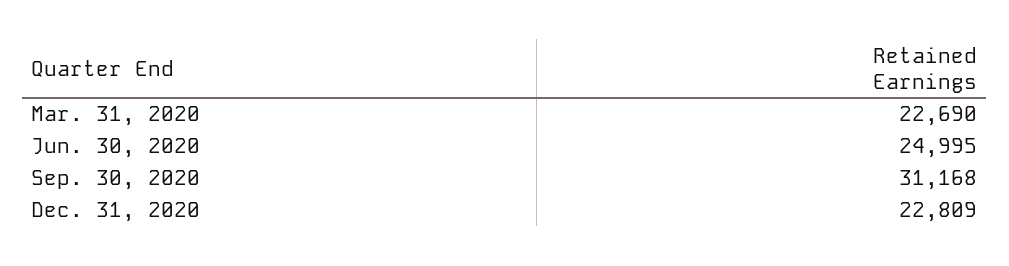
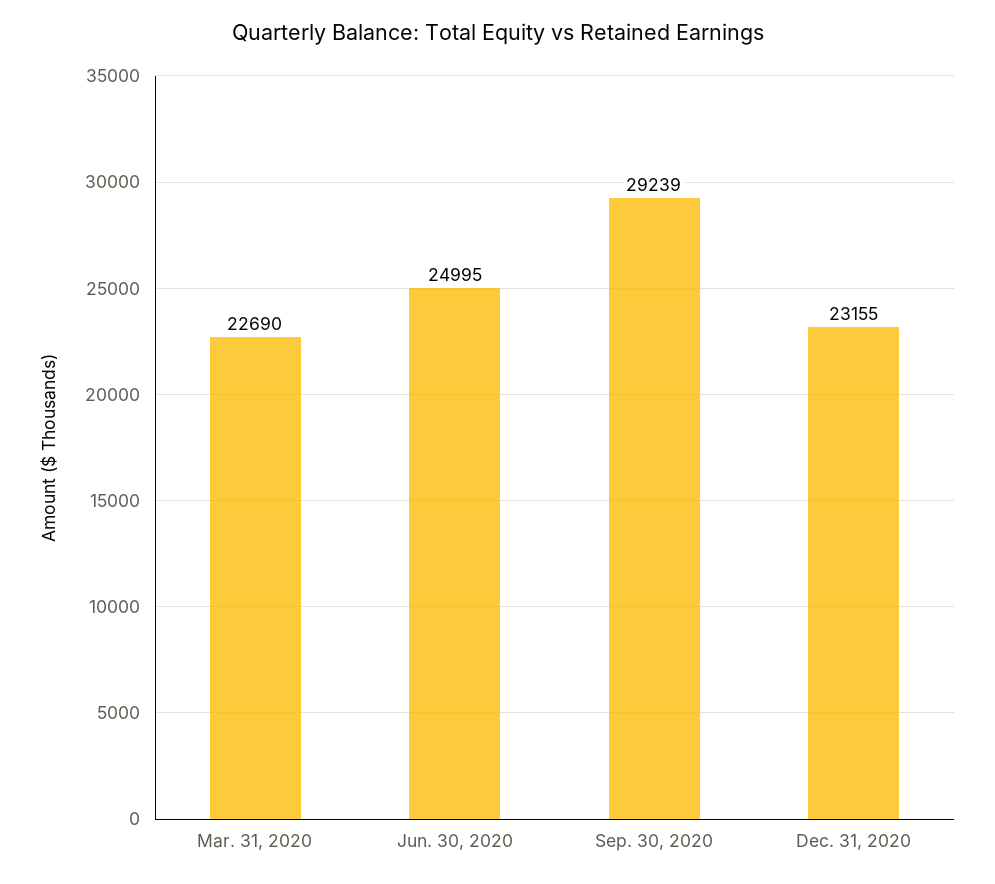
  {
    "Mar. 31, 2020": 22690,
    "Jun. 30, 2020": 24995,
-   "Sep. 30, 2020": 31168,
+   "Sep. 30, 2020": 29239,
-   "Dec. 31, 2020": 22809
+   "Dec. 31, 2020": 23155
  }

